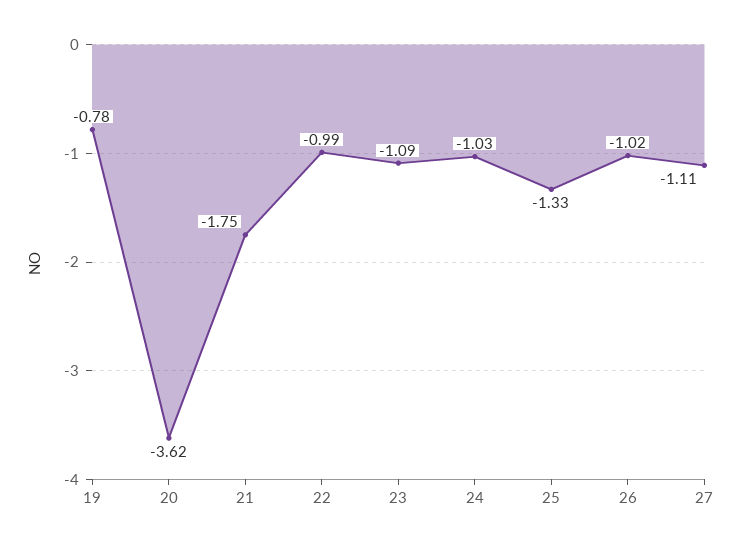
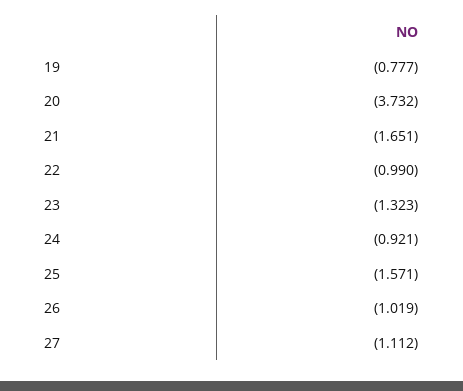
  {
    "19": -0.777,
-   "20": -3.62,
+   "20": -3.732,
-   "21": -1.75,
+   "21": -1.651,
    "22": -0.99,
-   "23": -1.09,
+   "23": -1.323,
-   "24": -1.03,
+   "24": -0.921,
-   "25": -1.33,
+   "25": -1.571,
    "26": -1.019,
    "27": -1.112
  }

